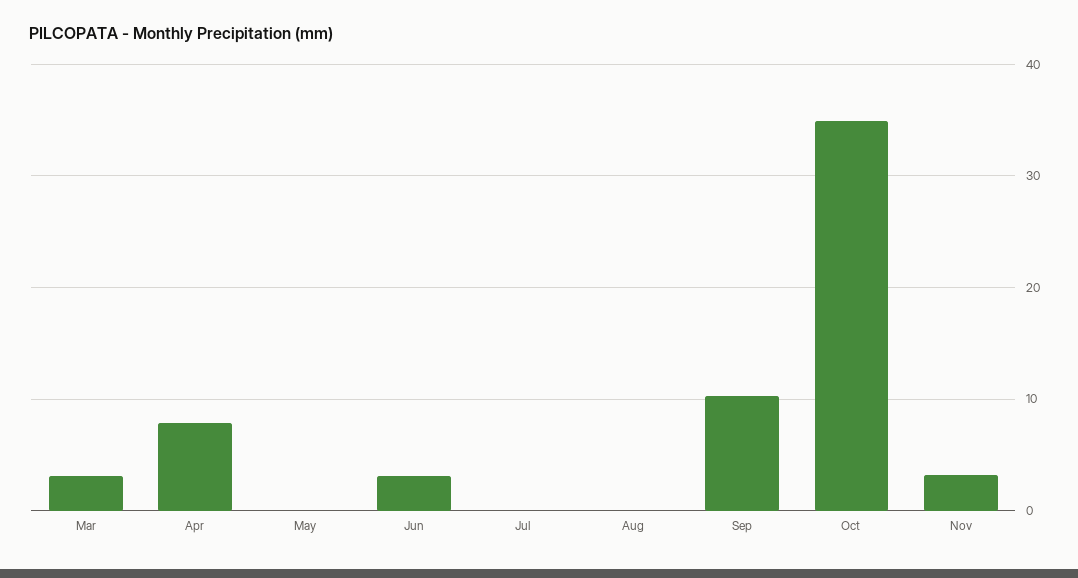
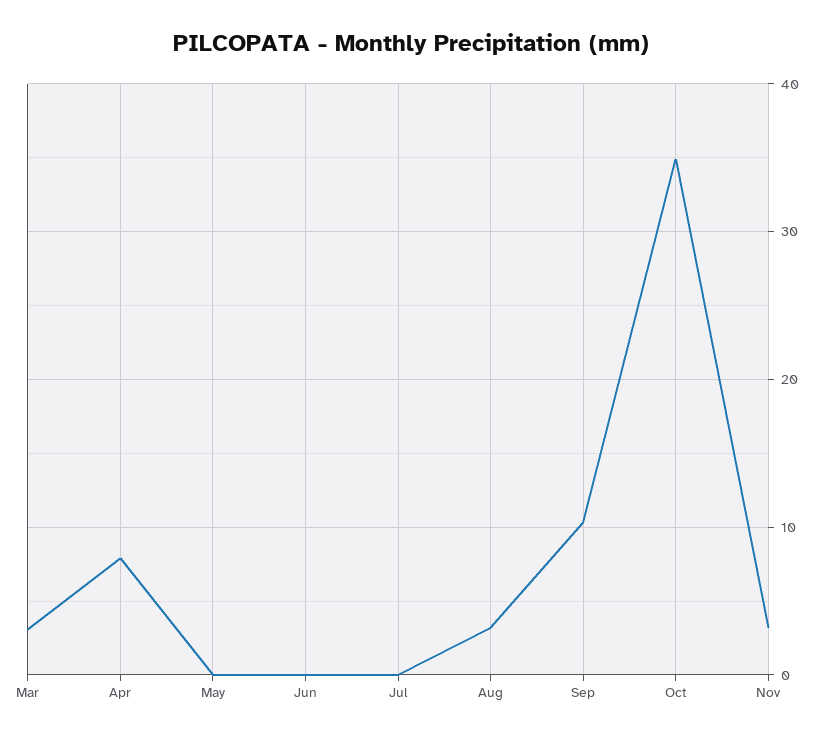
  {
    "Mar": 3,
    "Apr": 8,
    "May": 0,
-   "Jun": 3,
+   "Jun": 0,
    "Jul": 0,
-   "Aug": 0,
+   "Aug": 3,
    "Sep": 10,
    "Oct": 35,
    "Nov": 3
  }

